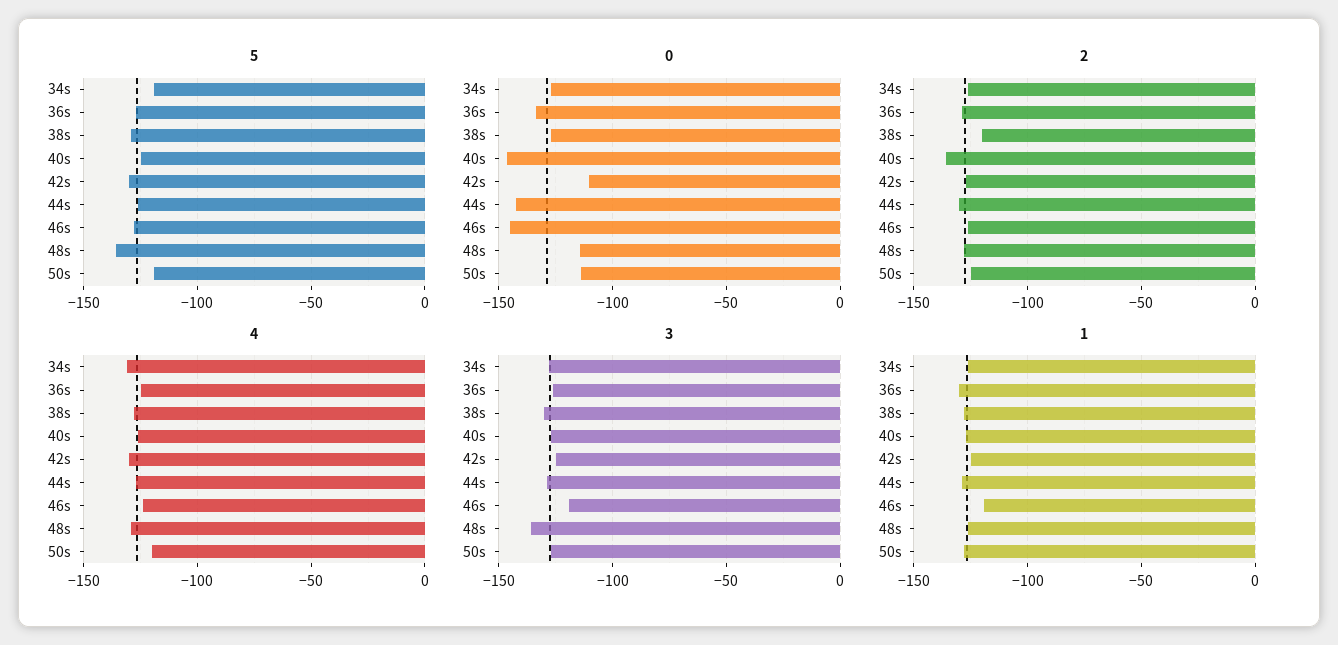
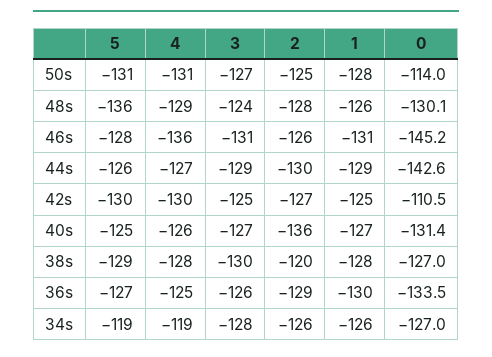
  {
    "5": {
      "34s": -119,
      "36s": -127,
      "38s": -129,
      "40s": -125,
      "42s": -130,
      "44s": -126,
      "46s": -128,
      "48s": -136,
-     "50s": -120
+     "50s": -131
    },
    "0": {
      "34s": -127,
      "36s": -133.5,
      "38s": -127,
-     "40s": -145,
+     "40s": -131.4,
      "42s": -110.5,
      "44s": -142.6,
      "46s": -145.2,
-     "48s": -115,
+     "48s": -130.1,
      "50s": -114
    },
    "2": {
      "34s": -126,
      "36s": -129,
      "38s": -120,
      "40s": -136,
      "42s": -127,
      "44s": -130,
      "46s": -126,
      "48s": -128,
      "50s": -125
    },
    "4": {
-     "34s": -130,
+     "34s": -119,
      "36s": -125,
      "38s": -128,
      "40s": -126,
      "42s": -130,
      "44s": -127,
-     "46s": -125,
+     "46s": -136,
      "48s": -129,
-     "50s": -120
+     "50s": -131
    },
    "3": {
      "34s": -128,
      "36s": -126,
      "38s": -130,
      "40s": -127,
      "42s": -125,
      "44s": -129,
-     "46s": -120,
+     "46s": -131,
-     "48s": -135,
+     "48s": -124,
      "50s": -127
    },
    "1": {
      "34s": -126,
      "36s": -130,
      "38s": -128,
      "40s": -127,
      "42s": -125,
      "44s": -129,
-     "46s": -120,
+     "46s": -131,
      "48s": -126,
      "50s": -128
    }
  }

